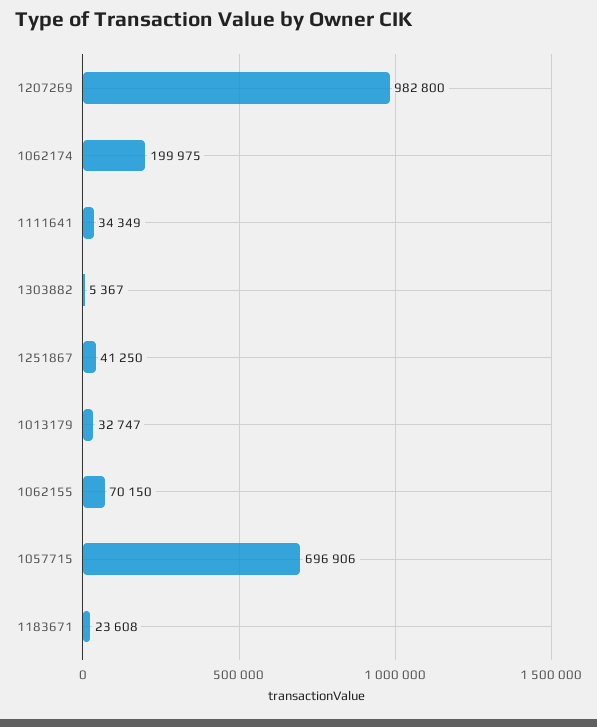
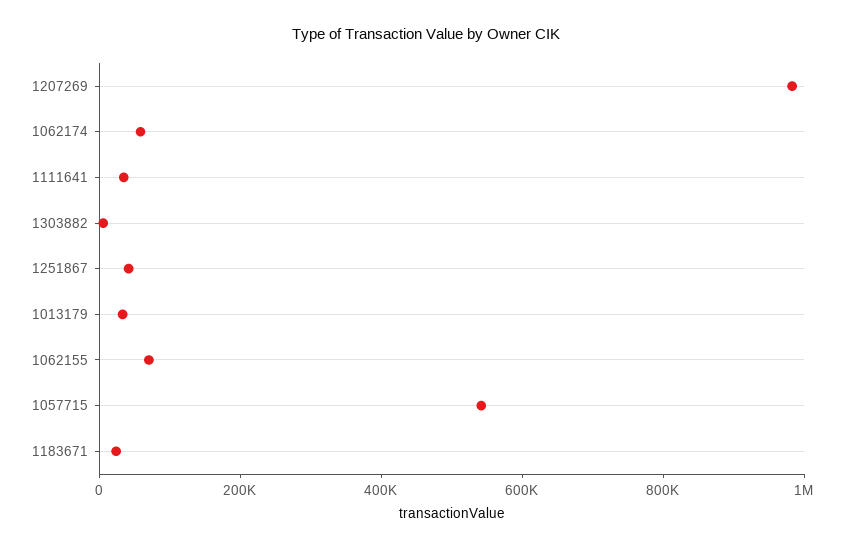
  {
    "1207269": 982800,
-   "1062174": 199975,
+   "1062174": 50000,
    "1111641": 34349,
    "1303882": 5367,
    "1251867": 41250,
    "1013179": 32747,
    "1062155": 70150,
-   "1057715": 696906,
+   "1057715": 550000,
    "1183671": 23608
  }

